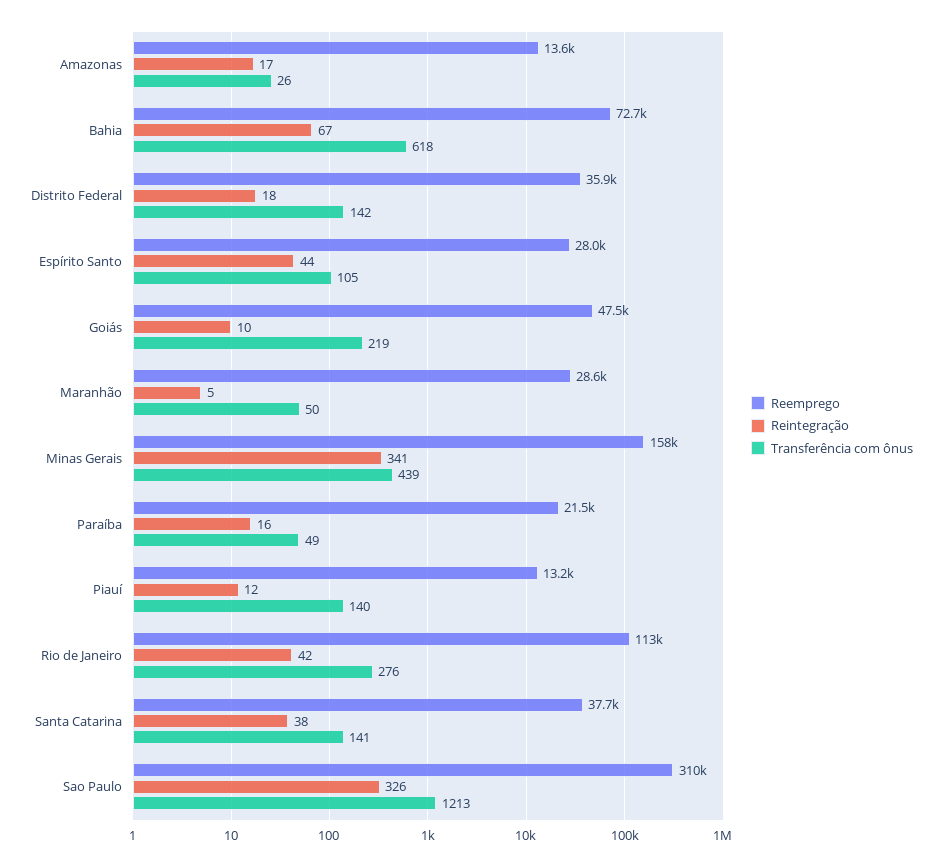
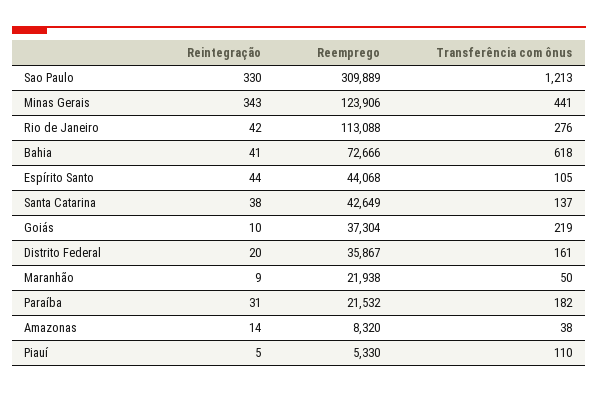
  {
    "Reemprego": {
-     "Amazonas": 13600,
+     "Amazonas": 8320,
      "Bahia": 72666,
      "Distrito Federal": 35867,
-     "Espírito Santo": 28000,
+     "Espírito Santo": 44068,
-     "Goiás": 47500,
+     "Goiás": 37304,
-     "Maranhão": 28600,
+     "Maranhão": 21938,
-     "Minas Gerais": 158000,
+     "Minas Gerais": 123906,
      "Paraíba": 21532,
-     "Piauí": 13200,
+     "Piauí": 5330,
      "Rio de Janeiro": 113088,
-     "Santa Catarina": 37700,
+     "Santa Catarina": 42649,
      "Sao Paulo": 309889
    },
    "Reintegração": {
-     "Amazonas": 17,
+     "Amazonas": 14,
-     "Bahia": 67,
+     "Bahia": 41,
-     "Distrito Federal": 18,
+     "Distrito Federal": 20,
      "Espírito Santo": 44,
      "Goiás": 10,
-     "Maranhão": 5,
+     "Maranhão": 9,
-     "Minas Gerais": 341,
+     "Minas Gerais": 343,
-     "Paraíba": 16,
+     "Paraíba": 31,
-     "Piauí": 12,
+     "Piauí": 5,
      "Rio de Janeiro": 42,
      "Santa Catarina": 38,
-     "Sao Paulo": 326
+     "Sao Paulo": 330
    },
    "Transferência com ônus": {
-     "Amazonas": 26,
+     "Amazonas": 38,
      "Bahia": 618,
-     "Distrito Federal": 142,
+     "Distrito Federal": 161,
      "Espírito Santo": 105,
      "Goiás": 219,
      "Maranhão": 50,
-     "Minas Gerais": 439,
+     "Minas Gerais": 441,
-     "Paraíba": 49,
+     "Paraíba": 182,
-     "Piauí": 140,
+     "Piauí": 110,
      "Rio de Janeiro": 276,
-     "Santa Catarina": 141,
+     "Santa Catarina": 137,
      "Sao Paulo": 1213
    }
  }

